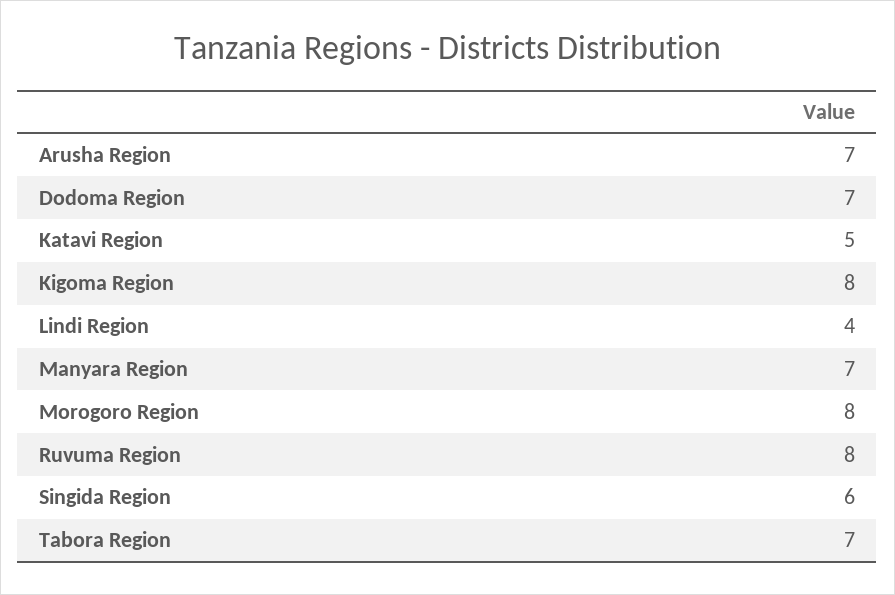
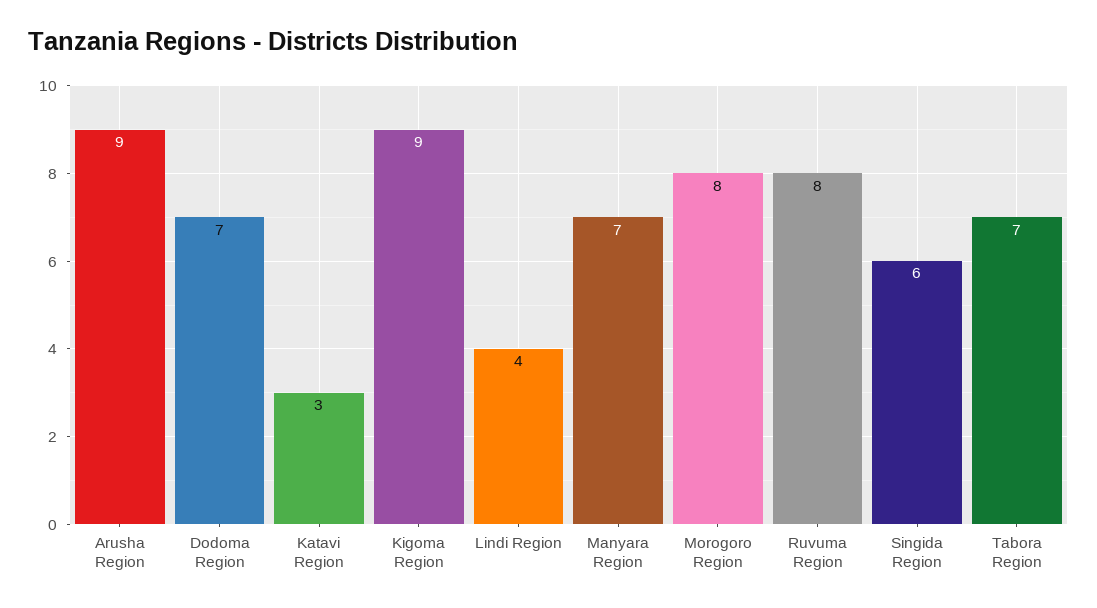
  {
-   "Arusha Region": 7,
+   "Arusha Region": 9,
    "Dodoma Region": 7,
-   "Katavi Region": 5,
+   "Katavi Region": 3,
-   "Kigoma Region": 8,
+   "Kigoma Region": 9,
    "Lindi Region": 4,
    "Manyara Region": 7,
    "Morogoro Region": 8,
    "Ruvuma Region": 8,
    "Singida Region": 6,
    "Tabora Region": 7
  }

